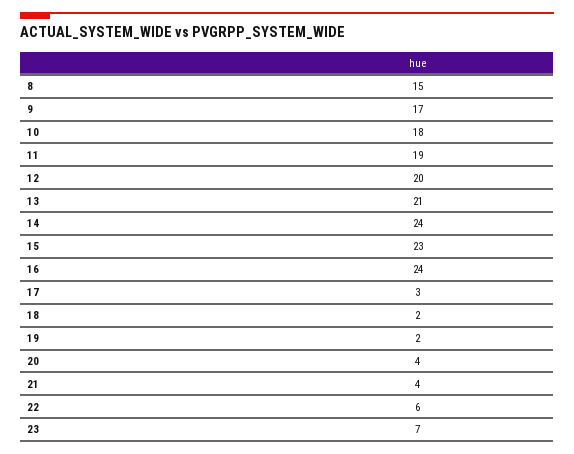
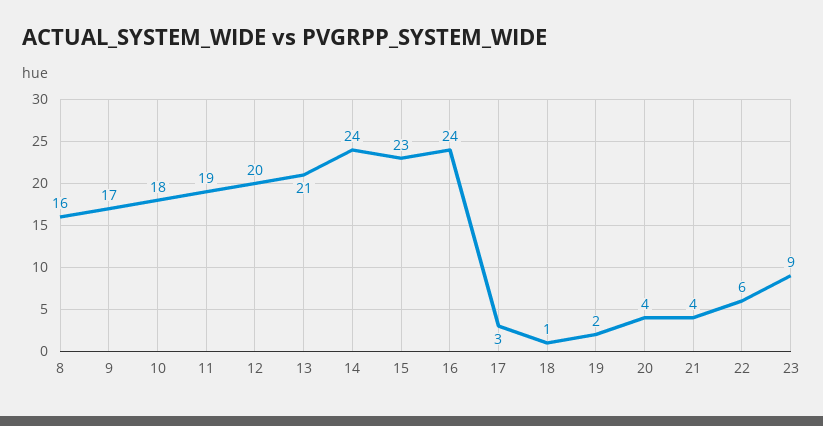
  {
-   "8": 15,
+   "8": 16,
    "9": 17,
    "10": 18,
    "11": 19,
    "12": 20,
    "13": 21,
    "14": 24,
    "15": 23,
    "16": 24,
    "17": 3,
-   "18": 2,
+   "18": 1,
    "19": 2,
    "20": 4,
    "21": 4,
    "22": 6,
-   "23": 7
+   "23": 9
  }

